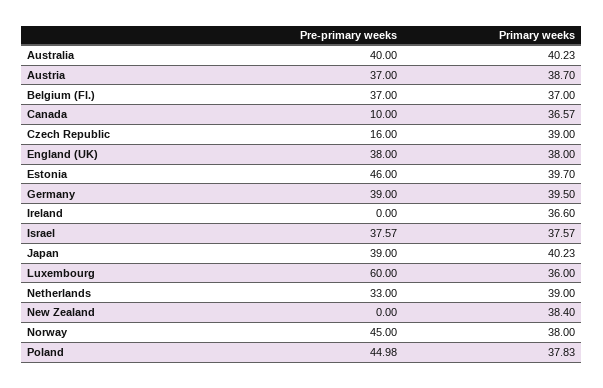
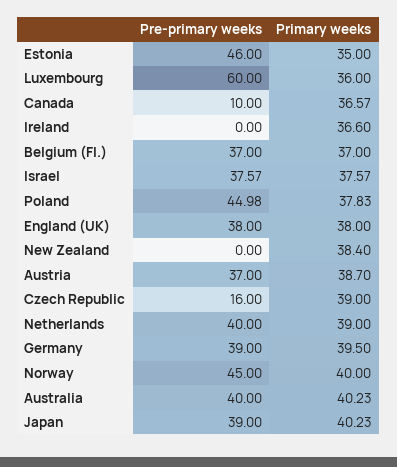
  {
    "Pre-primary weeks": {
      "Australia": 40,
      "Austria": 37,
      "Belgium (Fl.)": 37,
      "Canada": 10,
      "Czech Republic": 16,
      "England (UK)": 38,
      "Estonia": 46,
      "Germany": 39,
      "Ireland": 0,
      "Israel": 37.57,
      "Japan": 39,
      "Luxembourg": 60,
-     "Netherlands": 33,
+     "Netherlands": 40,
      "New Zealand": 0,
      "Norway": 45,
      "Poland": 44.98
    },
    "Primary weeks": {
      "Australia": 40.23,
      "Austria": 38.7,
      "Belgium (Fl.)": 37,
      "Canada": 36.57,
      "Czech Republic": 39,
      "England (UK)": 38,
-     "Estonia": 39.7,
+     "Estonia": 35,
      "Germany": 39.5,
      "Ireland": 36.6,
      "Israel": 37.57,
      "Japan": 40.23,
      "Luxembourg": 36,
      "Netherlands": 39,
      "New Zealand": 38.4,
-     "Norway": 38,
+     "Norway": 40,
      "Poland": 37.83
    }
  }

